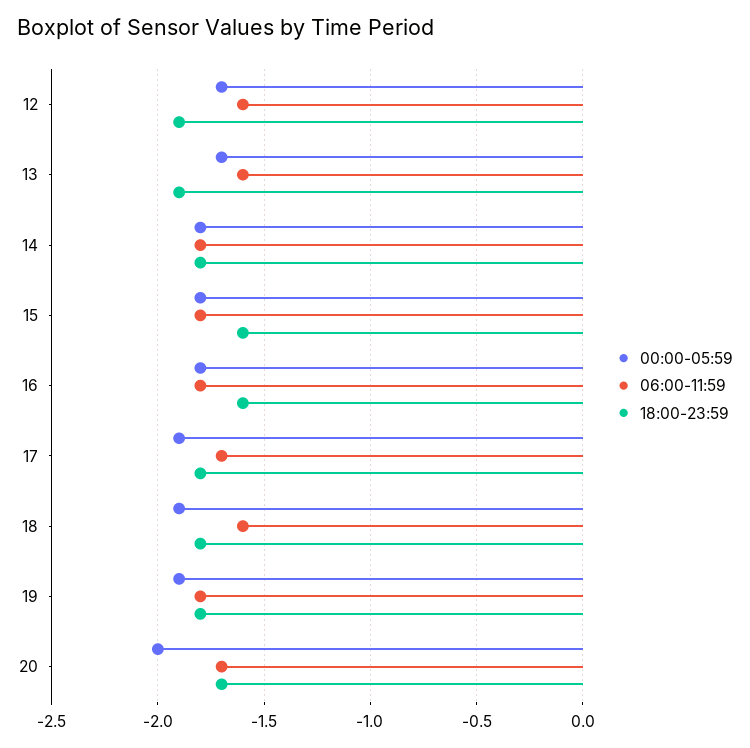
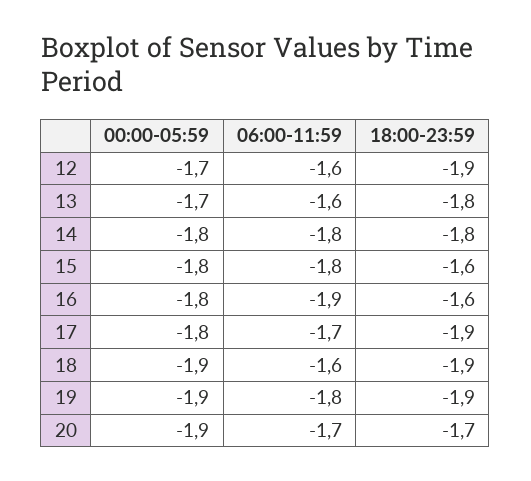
  {
    "00:00-05:59": {
      "12": -1.7,
      "13": -1.7,
      "14": -1.8,
      "15": -1.8,
      "16": -1.8,
-     "17": -1.9,
+     "17": -1.8,
      "18": -1.9,
      "19": -1.9,
-     "20": -2
+     "20": -1.9
    },
    "06:00-11:59": {
      "12": -1.6,
      "13": -1.6,
      "14": -1.8,
      "15": -1.8,
-     "16": -1.8,
+     "16": -1.9,
      "17": -1.7,
      "18": -1.6,
      "19": -1.8,
      "20": -1.7
    },
    "18:00-23:59": {
      "12": -1.9,
-     "13": -1.9,
+     "13": -1.8,
      "14": -1.8,
      "15": -1.6,
      "16": -1.6,
-     "17": -1.8,
+     "17": -1.9,
-     "18": -1.8,
+     "18": -1.9,
-     "19": -1.8,
+     "19": -1.9,
      "20": -1.7
    }
  }

